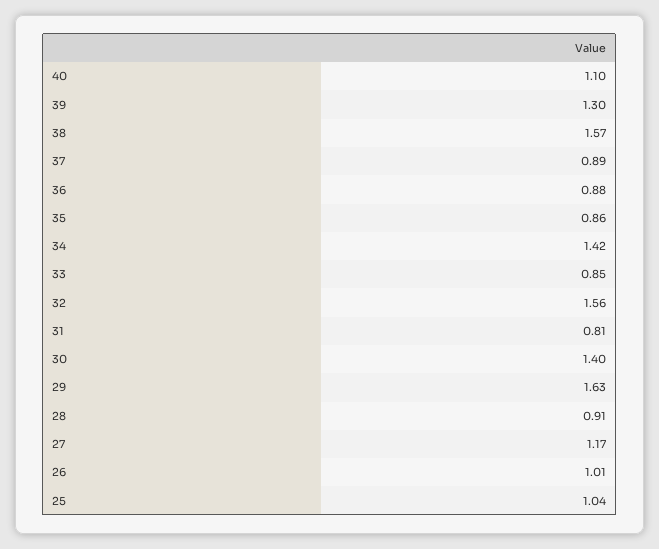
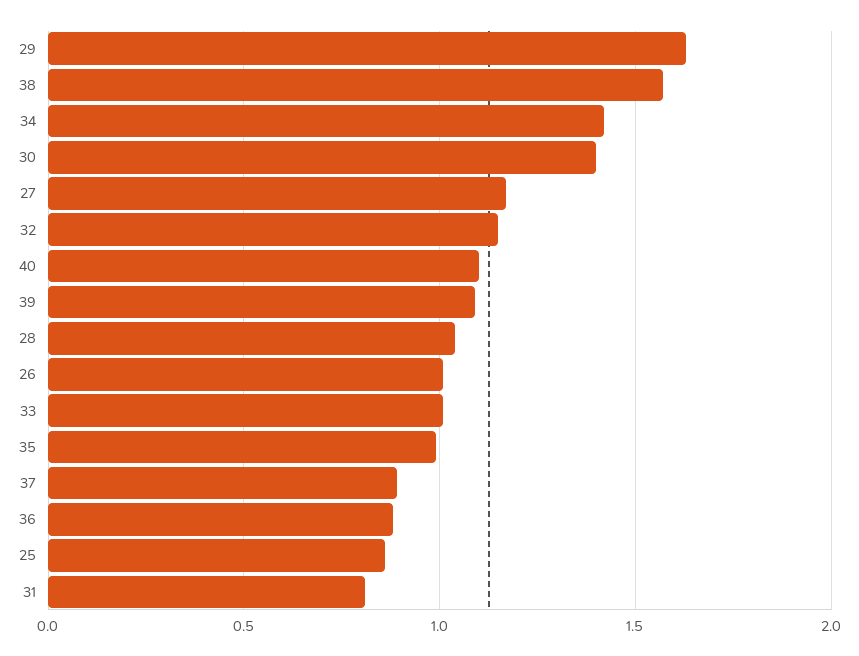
  {
    "40": 1.1,
-   "39": 1.3,
+   "39": 1.1,
    "38": 1.57,
    "37": 0.89,
    "36": 0.88,
-   "35": 0.86,
+   "35": 1,
    "34": 1.42,
-   "33": 0.85,
+   "33": 1,
-   "32": 1.56,
+   "32": 1.15,
    "31": 0.81,
    "30": 1.4,
    "29": 1.63,
-   "28": 0.91,
+   "28": 1.05,
    "27": 1.17,
    "26": 1.01,
-   "25": 1.04
+   "25": 0.85
  }

